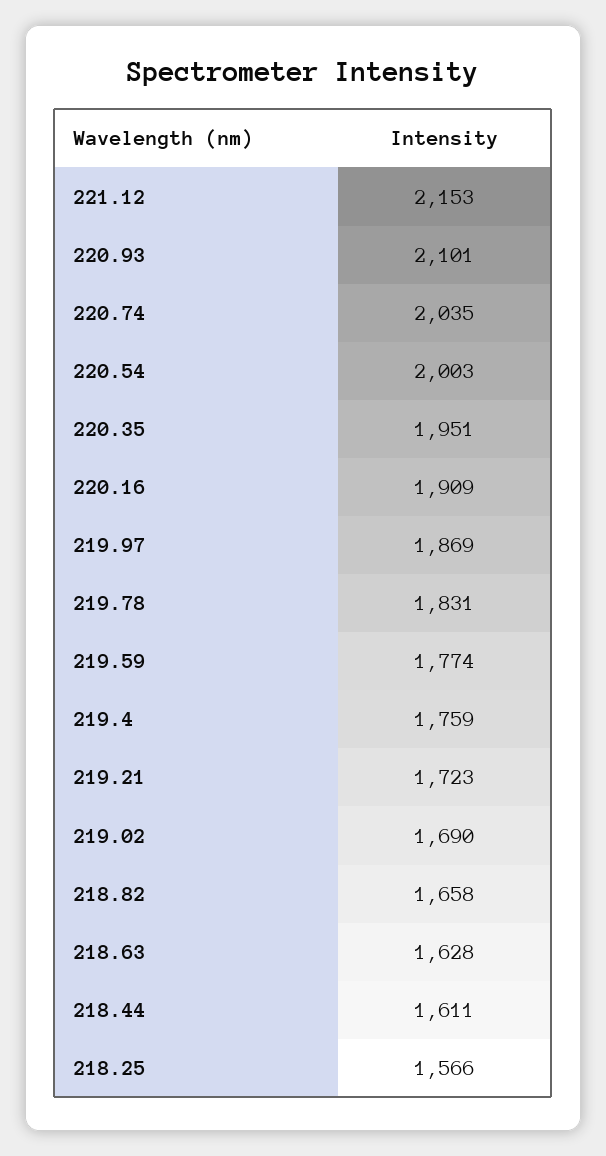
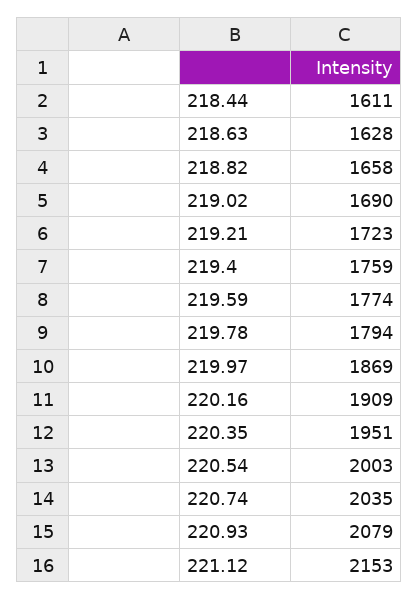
  {
    "221.12": 2153,
-   "220.93": 2101,
+   "220.93": 2079,
    "220.74": 2035,
    "220.54": 2003,
    "220.35": 1951,
    "220.16": 1909,
    "219.97": 1869,
-   "219.78": 1831,
+   "219.78": 1794,
    "219.59": 1774,
    "219.4": 1759,
    "219.21": 1723,
    "219.02": 1690,
    "218.82": 1658,
    "218.63": 1628,
-   "218.44": 1611,
+   "218.44": 1611
-   "218.25": 1566
  }

